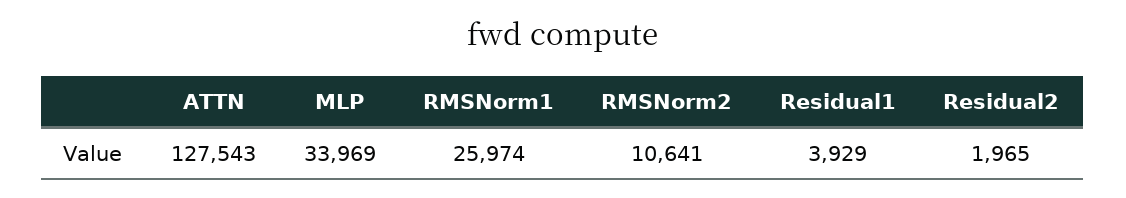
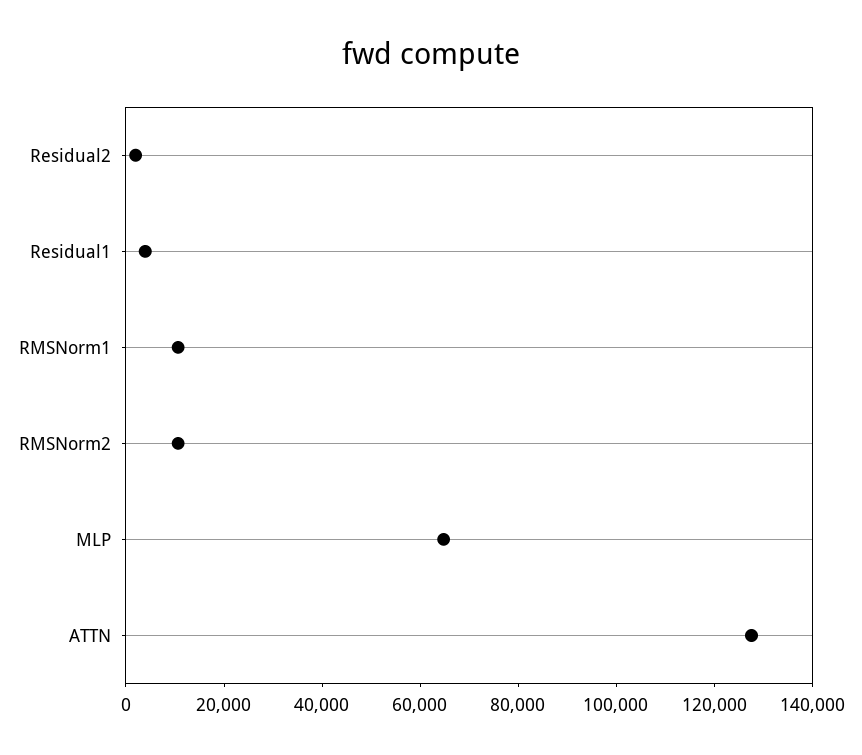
  {
    "ATTN": 127543,
-   "MLP": 33969,
+   "MLP": 65000,
-   "RMSNorm1": 25974,
+   "RMSNorm1": 10000,
    "RMSNorm2": 10641,
    "Residual1": 3929,
    "Residual2": 1965
  }

